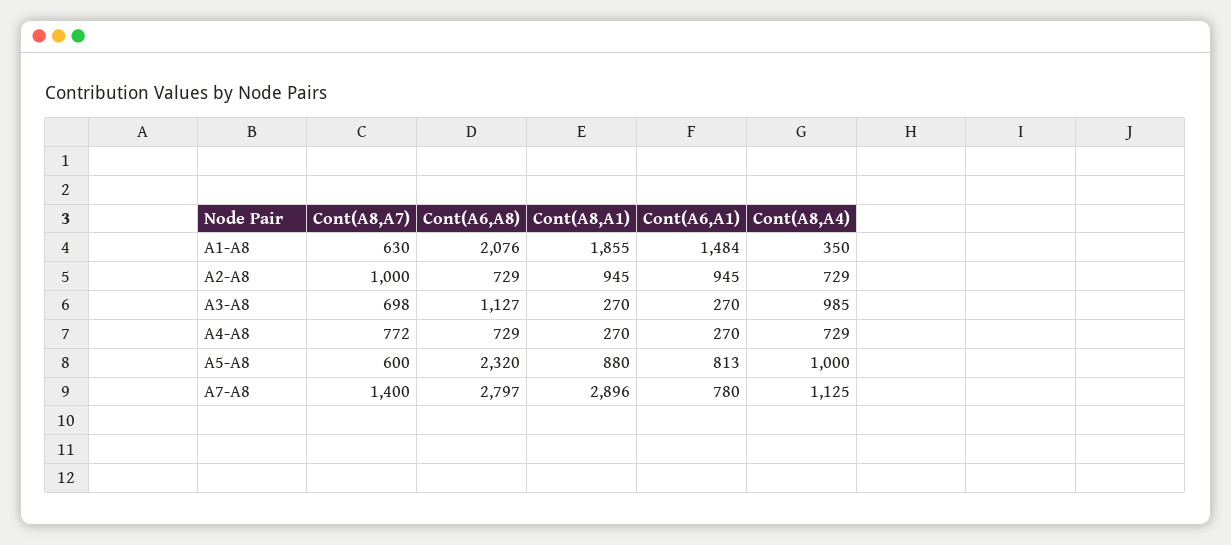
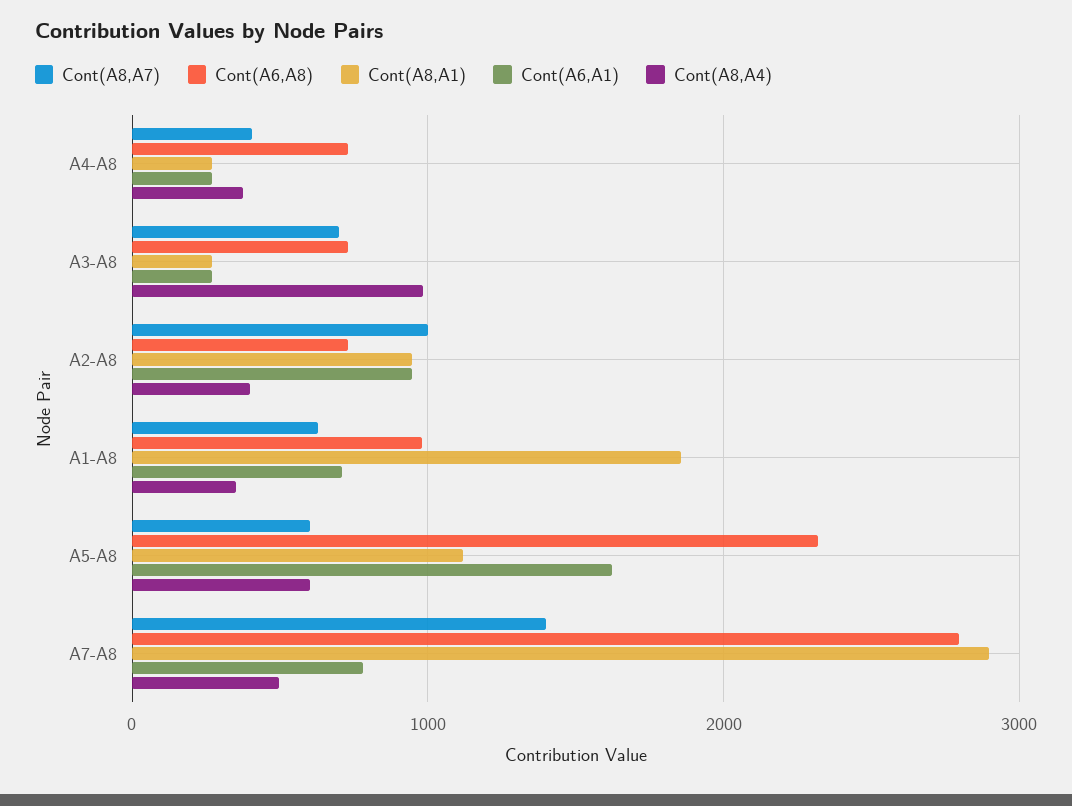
  {
    "Cont(A8,A7)": {
      "A1-A8": 630,
      "A2-A8": 1000,
      "A3-A8": 698,
-     "A4-A8": 772,
+     "A4-A8": 400,
      "A5-A8": 600,
      "A7-A8": 1400
    },
    "Cont(A6,A8)": {
-     "A1-A8": 2076,
+     "A1-A8": 1000,
      "A2-A8": 729,
-     "A3-A8": 1127,
+     "A3-A8": 700,
      "A4-A8": 729,
      "A5-A8": 2320,
      "A7-A8": 2797
    },
    "Cont(A8,A1)": {
      "A1-A8": 1855,
      "A2-A8": 945,
      "A3-A8": 270,
      "A4-A8": 270,
-     "A5-A8": 880,
+     "A5-A8": 1100,
      "A7-A8": 2896
    },
    "Cont(A6,A1)": {
-     "A1-A8": 1484,
+     "A1-A8": 700,
      "A2-A8": 945,
      "A3-A8": 270,
      "A4-A8": 270,
-     "A5-A8": 813,
+     "A5-A8": 1600,
      "A7-A8": 780
    },
    "Cont(A8,A4)": {
      "A1-A8": 350,
-     "A2-A8": 729,
+     "A2-A8": 400,
      "A3-A8": 985,
-     "A4-A8": 729,
+     "A4-A8": 400,
-     "A5-A8": 1000,
+     "A5-A8": 600,
-     "A7-A8": 1125
+     "A7-A8": 500
    }
  }

